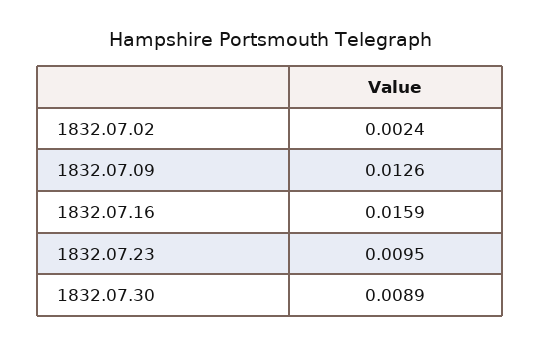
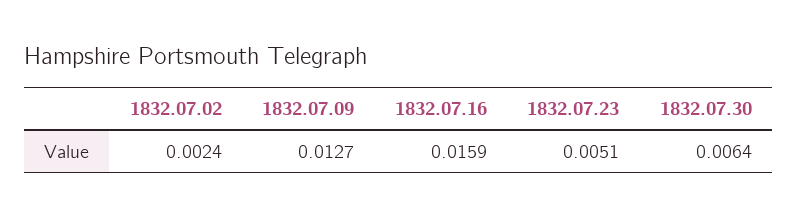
  {
    "1832.07.02": 0.0024,
-   "1832.07.09": 0.0126,
+   "1832.07.09": 0.0127,
    "1832.07.16": 0.0159,
-   "1832.07.23": 0.0095,
+   "1832.07.23": 0.0051,
-   "1832.07.30": 0.0089
+   "1832.07.30": 0.0064
  }

